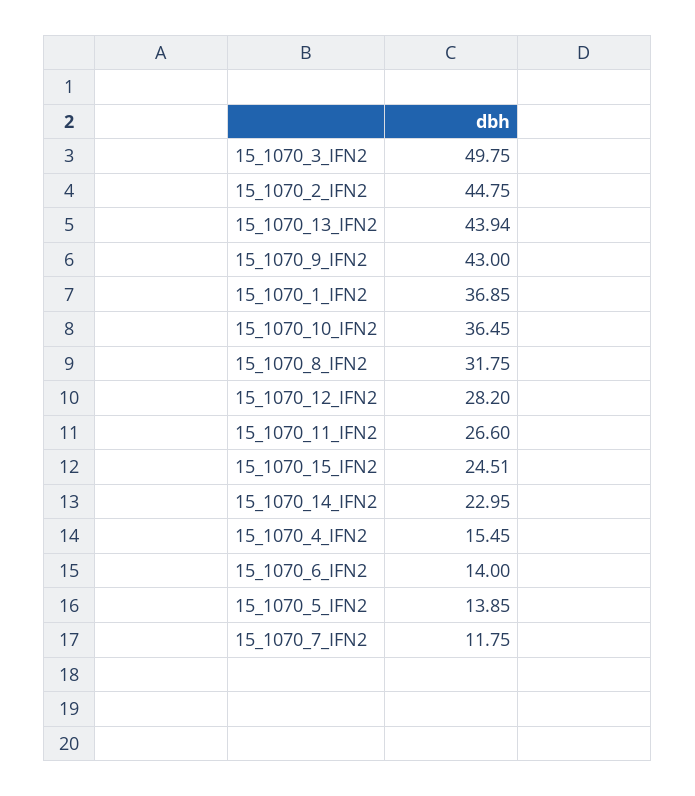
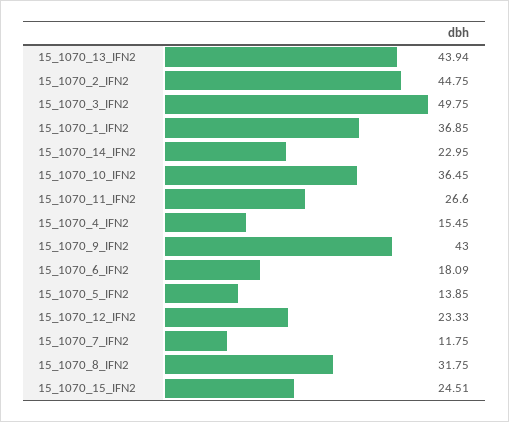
  {
    "15_1070_3_IFN2": 49.75,
    "15_1070_2_IFN2": 44.75,
    "15_1070_13_IFN2": 43.94,
    "15_1070_9_IFN2": 43,
    "15_1070_1_IFN2": 36.85,
    "15_1070_10_IFN2": 36.45,
    "15_1070_8_IFN2": 31.75,
-   "15_1070_12_IFN2": 28.2,
+   "15_1070_12_IFN2": 23.33,
    "15_1070_11_IFN2": 26.6,
    "15_1070_15_IFN2": 24.51,
    "15_1070_14_IFN2": 22.95,
    "15_1070_4_IFN2": 15.45,
-   "15_1070_6_IFN2": 14,
+   "15_1070_6_IFN2": 18.09,
    "15_1070_5_IFN2": 13.85,
    "15_1070_7_IFN2": 11.75
  }

